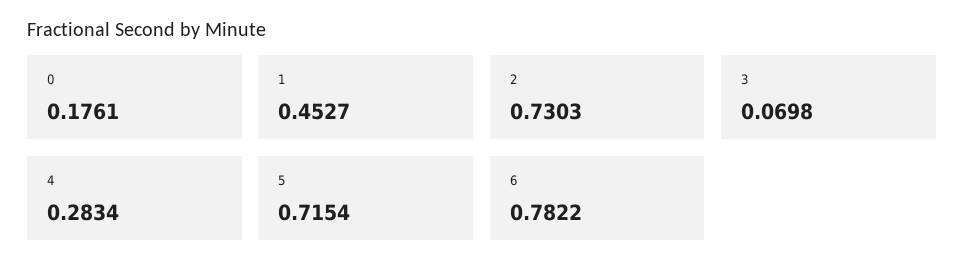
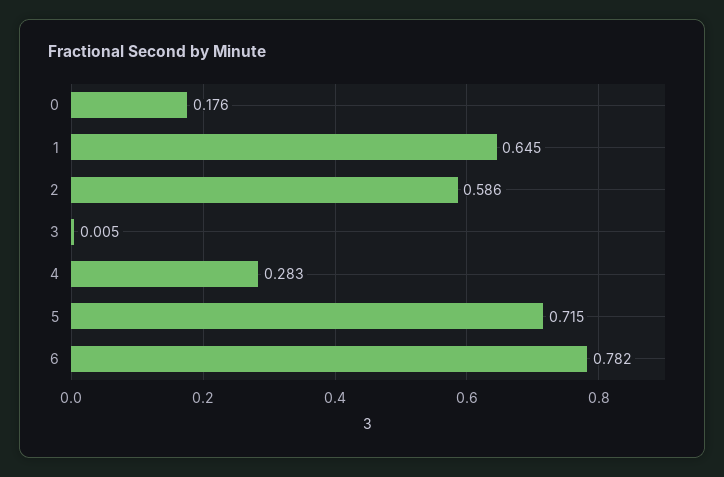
  {
    "0": 0.1761,
-   "1": 0.4527,
+   "1": 0.645,
-   "2": 0.7303,
+   "2": 0.586,
-   "3": 0.0698,
+   "3": 0.005,
    "4": 0.2834,
    "5": 0.7154,
    "6": 0.7822
  }

